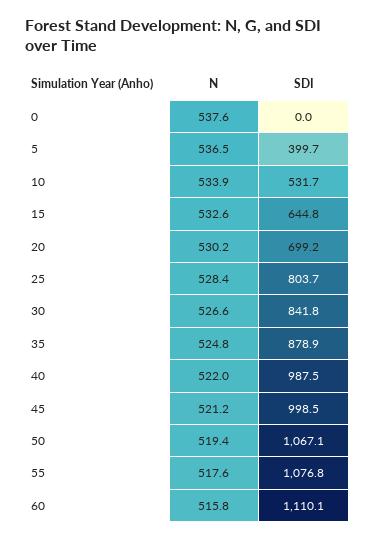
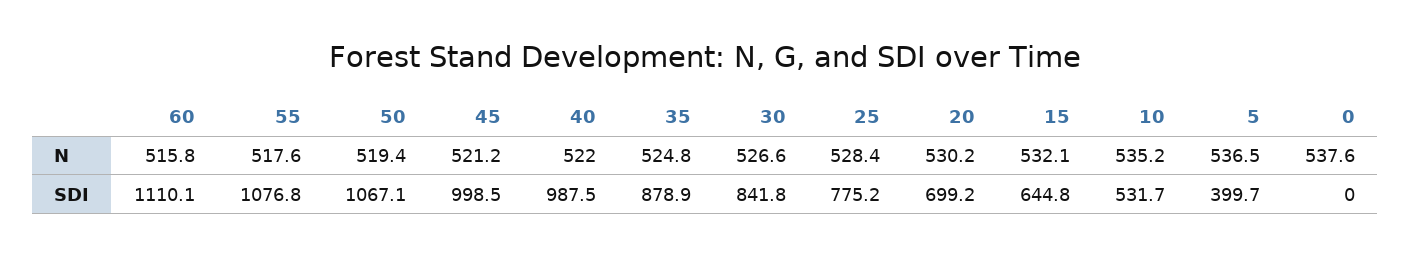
  {
    "N": {
      "0": 537.6,
      "5": 536.5,
-     "10": 533.9,
+     "10": 535.2,
-     "15": 532.6,
+     "15": 532.1,
      "20": 530.2,
      "25": 528.4,
      "30": 526.6,
      "35": 524.8,
      "40": 522,
      "45": 521.2,
      "50": 519.4,
      "55": 517.6,
      "60": 515.8
    },
    "SDI": {
      "0": 0,
      "5": 399.7,
      "10": 531.7,
      "15": 644.8,
      "20": 699.2,
-     "25": 803.7,
+     "25": 775.2,
      "30": 841.8,
      "35": 878.9,
      "40": 987.5,
      "45": 998.5,
      "50": 1067.1,
      "55": 1076.8,
      "60": 1110.1
    }
  }

